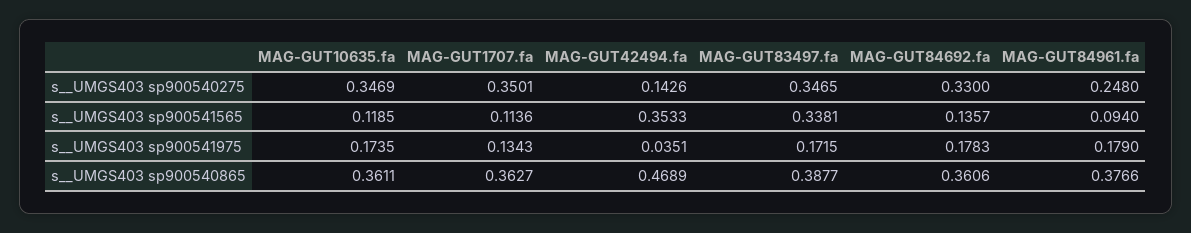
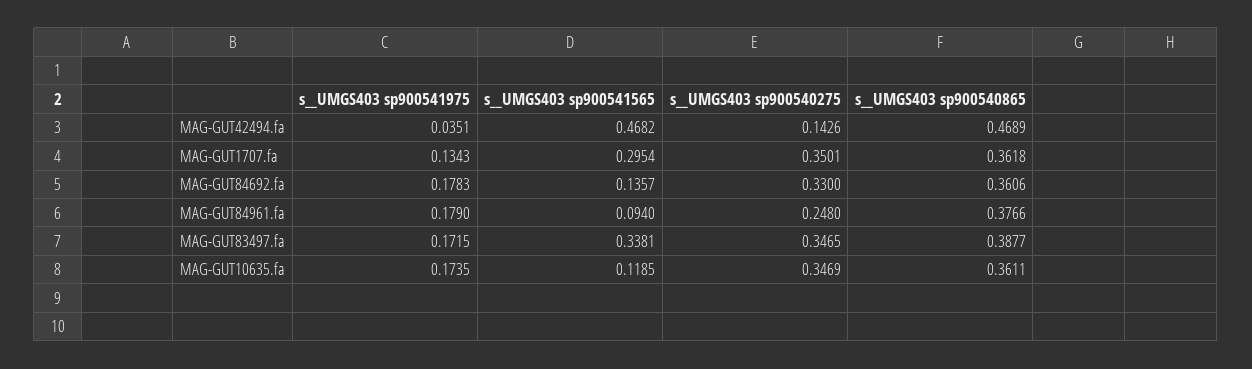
  {
    "MAG-GUT10635.fa": {
      "s__UMGS403 sp900540275": 0.3469,
      "s__UMGS403 sp900541565": 0.1185,
      "s__UMGS403 sp900541975": 0.1735,
      "s__UMGS403 sp900540865": 0.3611
    },
    "MAG-GUT1707.fa": {
      "s__UMGS403 sp900540275": 0.3501,
-     "s__UMGS403 sp900541565": 0.1136,
+     "s__UMGS403 sp900541565": 0.2954,
      "s__UMGS403 sp900541975": 0.1343,
-     "s__UMGS403 sp900540865": 0.3627
+     "s__UMGS403 sp900540865": 0.3618
    },
    "MAG-GUT42494.fa": {
      "s__UMGS403 sp900540275": 0.1426,
-     "s__UMGS403 sp900541565": 0.3533,
+     "s__UMGS403 sp900541565": 0.4682,
      "s__UMGS403 sp900541975": 0.0351,
      "s__UMGS403 sp900540865": 0.4689
    },
    "MAG-GUT83497.fa": {
      "s__UMGS403 sp900540275": 0.3465,
      "s__UMGS403 sp900541565": 0.3381,
      "s__UMGS403 sp900541975": 0.1715,
      "s__UMGS403 sp900540865": 0.3877
    },
    "MAG-GUT84692.fa": {
      "s__UMGS403 sp900540275": 0.33,
      "s__UMGS403 sp900541565": 0.1357,
      "s__UMGS403 sp900541975": 0.1783,
      "s__UMGS403 sp900540865": 0.3606
    },
    "MAG-GUT84961.fa": {
      "s__UMGS403 sp900540275": 0.248,
      "s__UMGS403 sp900541565": 0.094,
      "s__UMGS403 sp900541975": 0.179,
      "s__UMGS403 sp900540865": 0.3766
    }
  }

